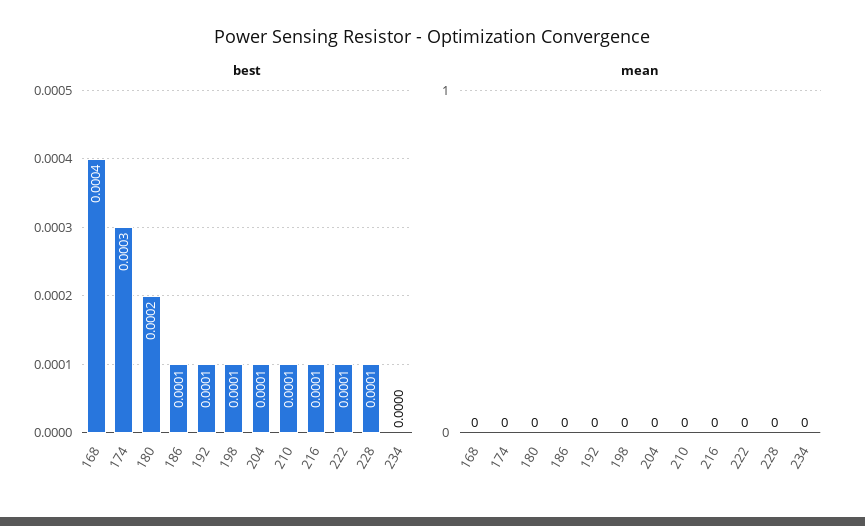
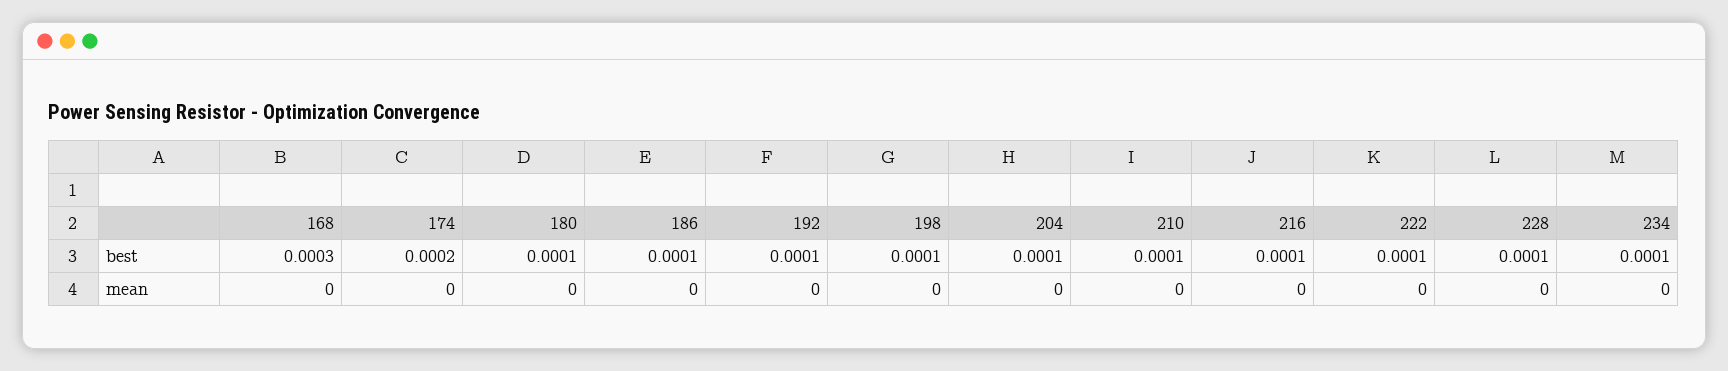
  {
    "best": {
-     "168": 0.0004,
+     "168": 0.0003,
-     "174": 0.0003,
+     "174": 0.0002,
-     "180": 0.0002,
+     "180": 0.0001,
      "186": 0.0001,
      "192": 0.0001,
      "198": 0.0001,
      "204": 0.0001,
      "210": 0.0001,
      "216": 0.0001,
      "222": 0.0001,
      "228": 0.0001,
-     "234": 0
+     "234": 0.0001
    },
    "mean": {
      "168": 0,
      "174": 0,
      "180": 0,
      "186": 0,
      "192": 0,
      "198": 0,
      "204": 0,
      "210": 0,
      "216": 0,
      "222": 0,
      "228": 0,
      "234": 0
    }
  }

